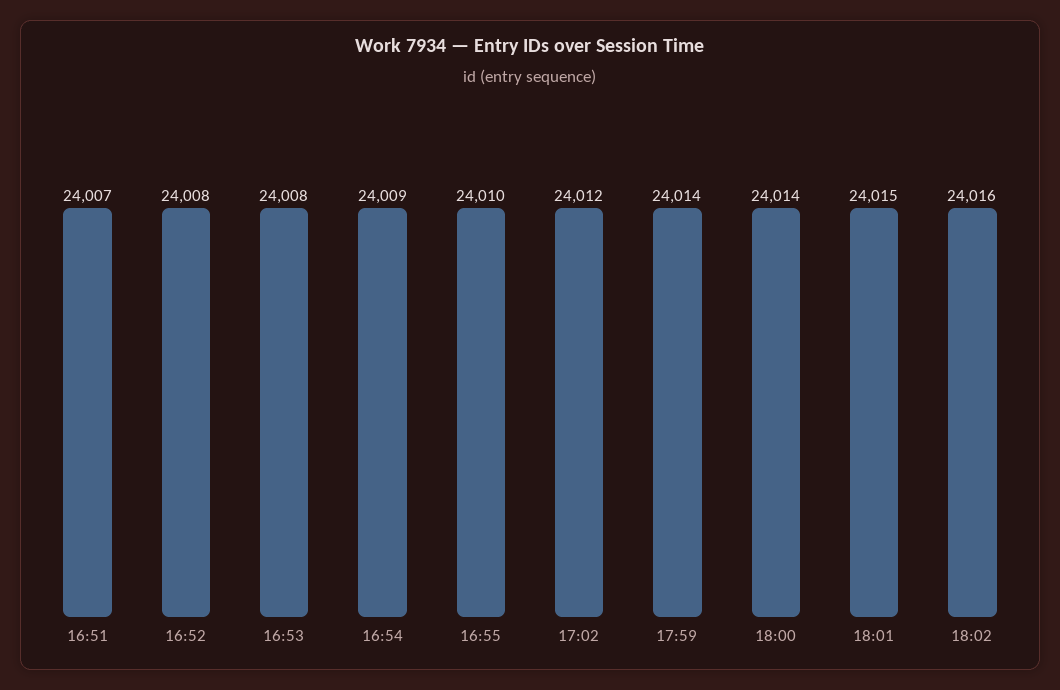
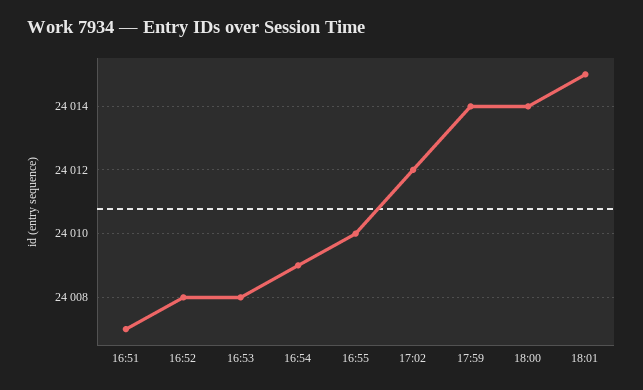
  {
    "16:51": 24007,
    "16:52": 24008,
    "16:53": 24008,
    "16:54": 24009,
    "16:55": 24010,
    "17:02": 24012,
    "17:59": 24014,
    "18:00": 24014,
-   "18:01": 24015,
+   "18:01": 24015
-   "18:02": 24016
  }

